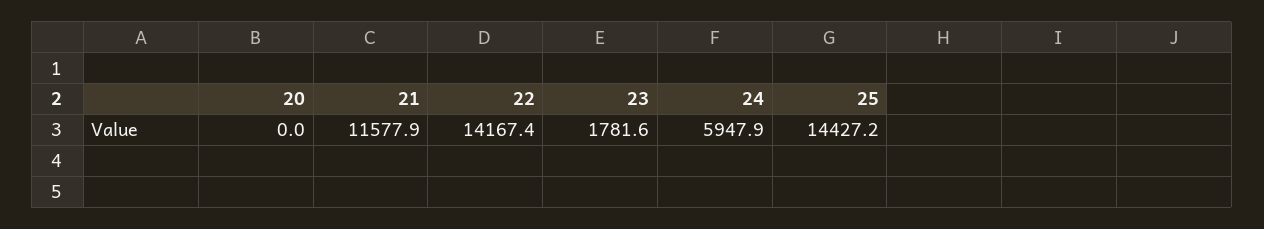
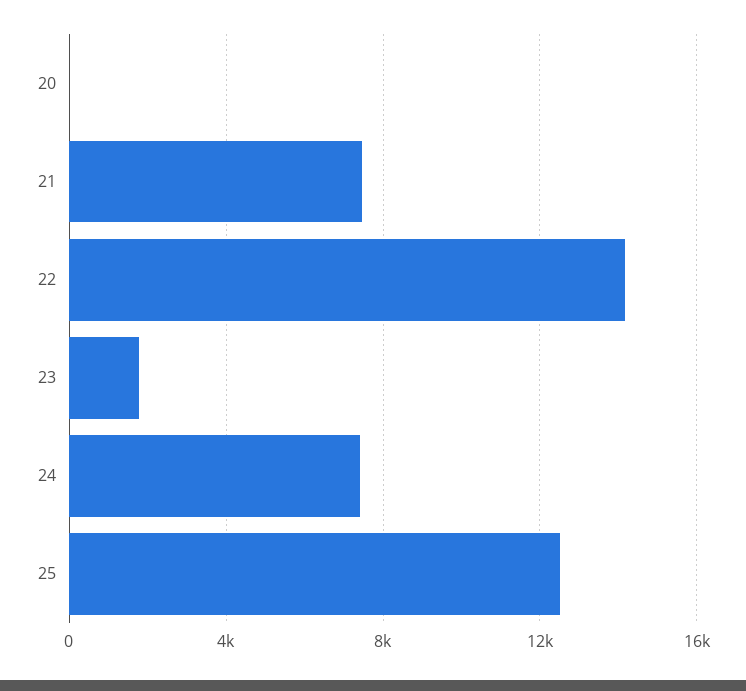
  {
    "20": 0,
-   "21": 11577.9,
+   "21": 7500,
    "22": 14167.4,
    "23": 1781.6,
-   "24": 5947.9,
+   "24": 7500,
-   "25": 14427.2
+   "25": 12500
  }

